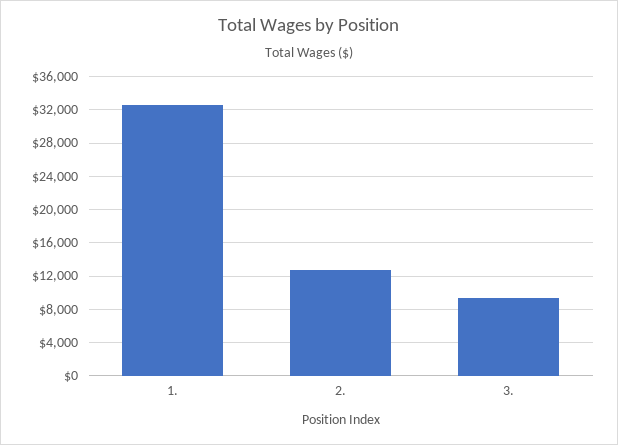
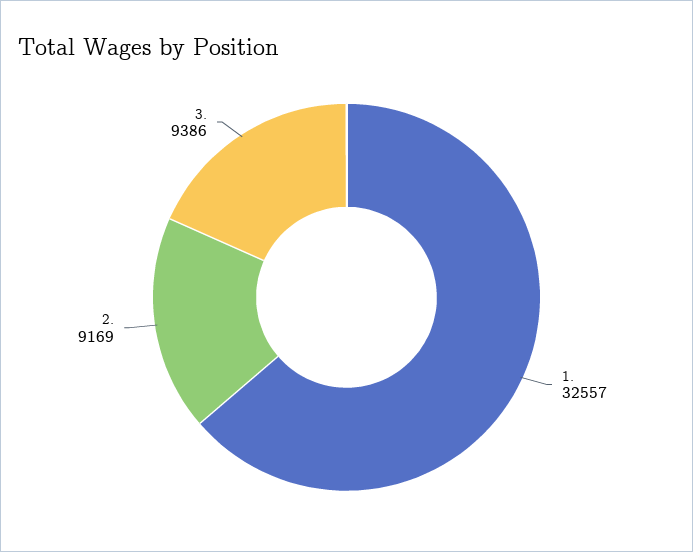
  {
    "1.": 32557,
-   "2.": 13000,
+   "2.": 9169,
    "3.": 9386
  }

